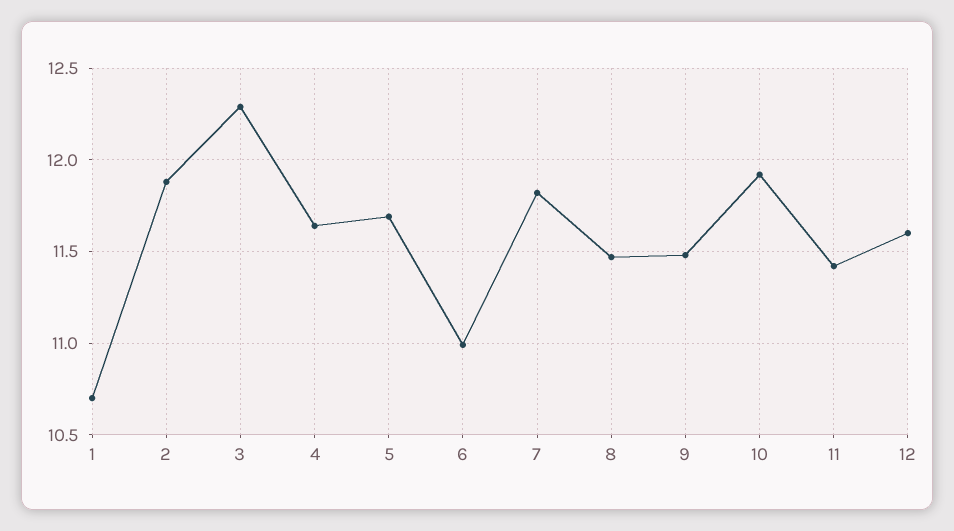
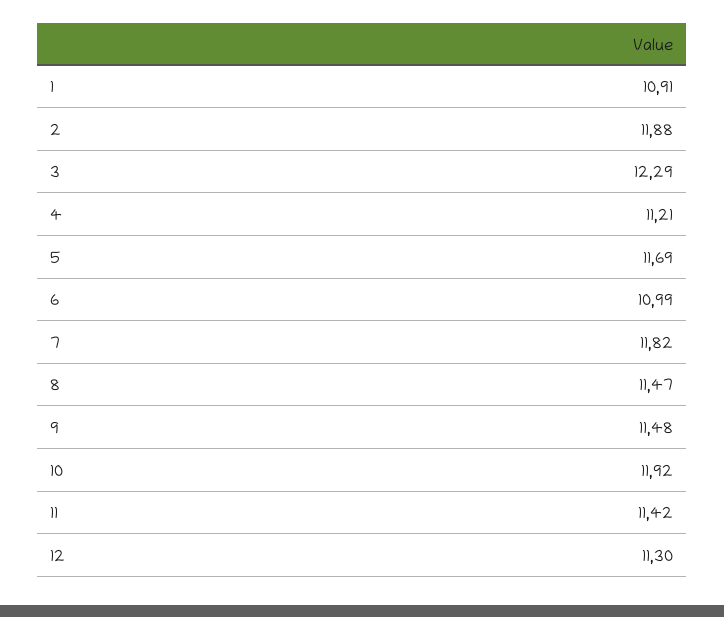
  {
-   "1": 10.7,
+   "1": 10.91,
    "2": 11.88,
    "3": 12.29,
-   "4": 11.65,
+   "4": 11.21,
    "5": 11.69,
    "6": 10.99,
    "7": 11.82,
    "8": 11.47,
    "9": 11.48,
    "10": 11.92,
    "11": 11.42,
-   "12": 11.6
+   "12": 11.3
  }

